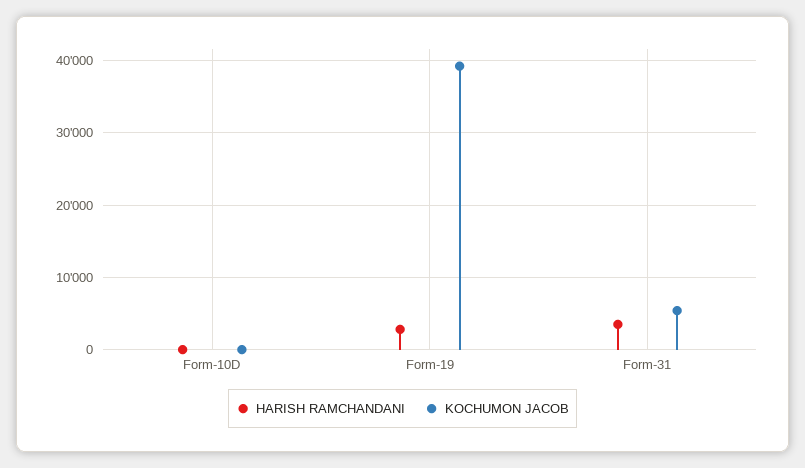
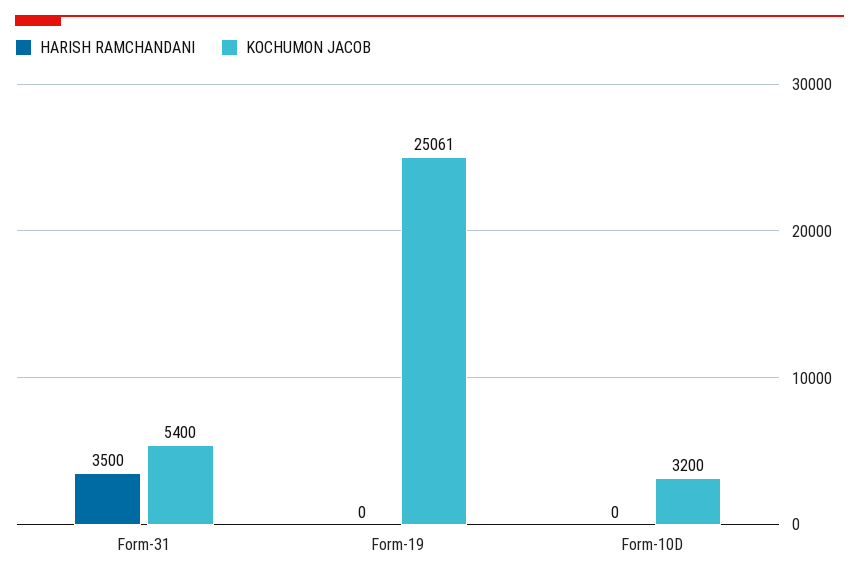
  {
    "HARISH RAMCHANDANI": {
      "Form-10D": 0,
-     "Form-19": 3000,
+     "Form-19": 0,
      "Form-31": 3500
    },
    "KOCHUMON JACOB": {
-     "Form-10D": 0,
+     "Form-10D": 3200,
-     "Form-19": 39000,
+     "Form-19": 25061,
      "Form-31": 5400
    }
  }

